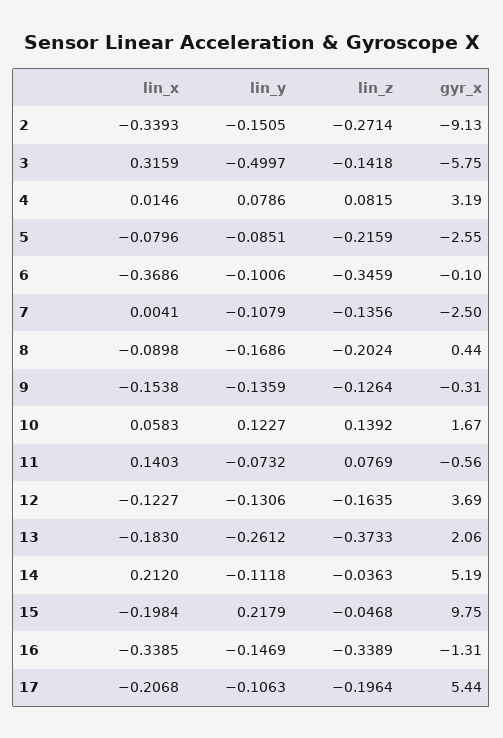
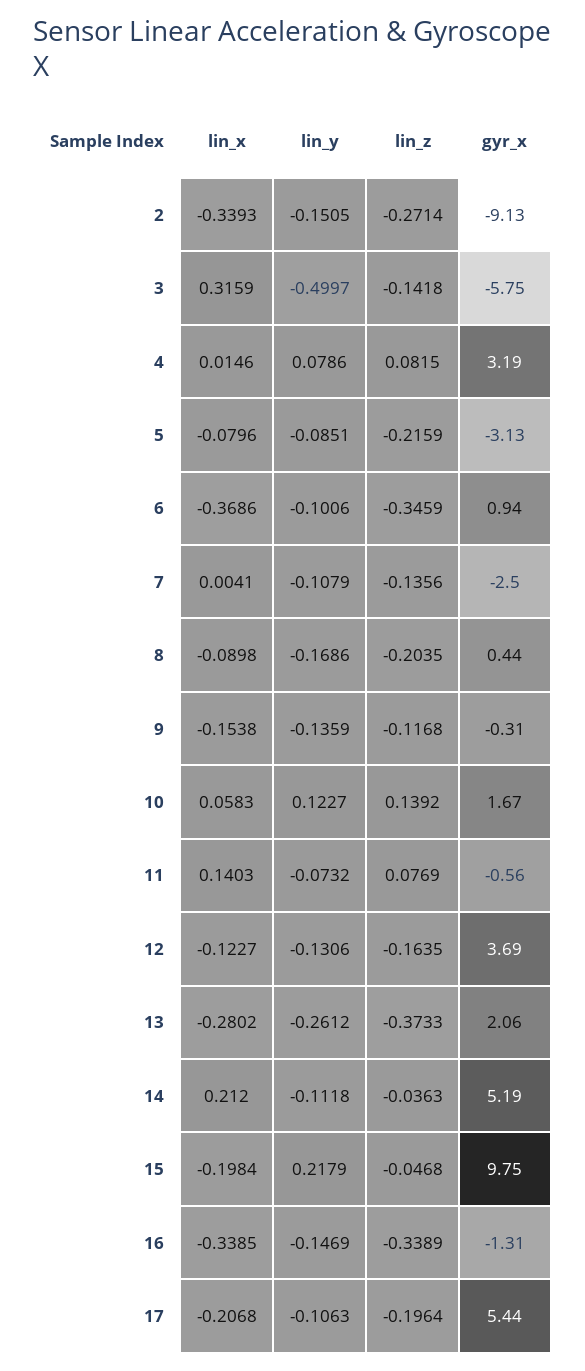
  {
    "lin_x": {
      "2": -0.3393,
      "3": 0.3159,
      "4": 0.0146,
      "5": -0.0796,
      "6": -0.3686,
      "7": 0.0041,
      "8": -0.0898,
      "9": -0.1538,
      "10": 0.0583,
      "11": 0.1403,
      "12": -0.1227,
-     "13": -0.183,
+     "13": -0.2802,
      "14": 0.212,
      "15": -0.1984,
      "16": -0.3385,
      "17": -0.2068
    },
    "lin_y": {
      "2": -0.1505,
      "3": -0.4997,
      "4": 0.0786,
      "5": -0.0851,
      "6": -0.1006,
      "7": -0.1079,
      "8": -0.1686,
      "9": -0.1359,
      "10": 0.1227,
      "11": -0.0732,
      "12": -0.1306,
      "13": -0.2612,
      "14": -0.1118,
      "15": 0.2179,
      "16": -0.1469,
      "17": -0.1063
    },
    "lin_z": {
      "2": -0.2714,
      "3": -0.1418,
      "4": 0.0815,
      "5": -0.2159,
      "6": -0.3459,
      "7": -0.1356,
-     "8": -0.2024,
+     "8": -0.2035,
-     "9": -0.1264,
+     "9": -0.1168,
      "10": 0.1392,
      "11": 0.0769,
      "12": -0.1635,
      "13": -0.3733,
      "14": -0.0363,
      "15": -0.0468,
      "16": -0.3389,
      "17": -0.1964
    },
    "gyr_x": {
      "2": -9.13,
      "3": -5.75,
      "4": 3.19,
-     "5": -2.55,
+     "5": -3.13,
-     "6": -0.1,
+     "6": 0.94,
      "7": -2.5,
      "8": 0.44,
      "9": -0.31,
      "10": 1.67,
      "11": -0.56,
      "12": 3.69,
      "13": 2.06,
      "14": 5.19,
      "15": 9.75,
      "16": -1.31,
      "17": 5.44
    }
  }

